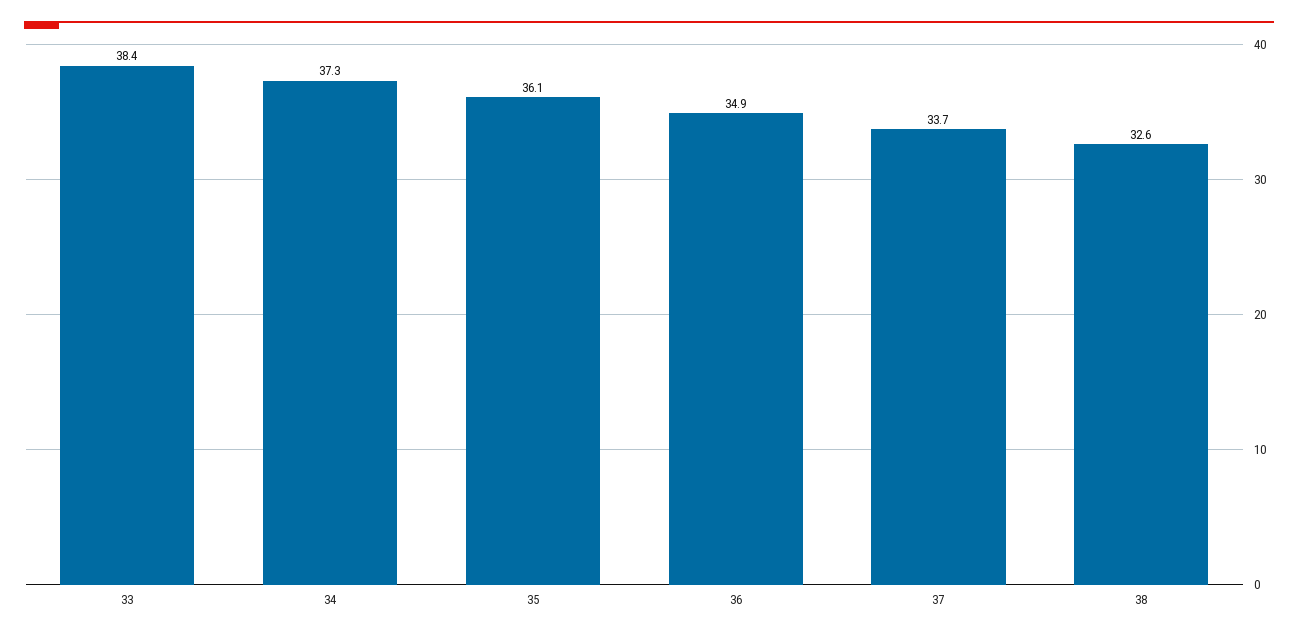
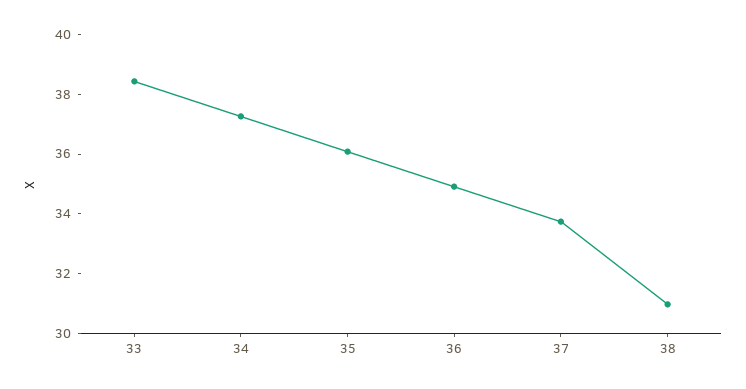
  {
    "33": 38.4,
    "34": 37.3,
    "35": 36.1,
    "36": 34.9,
    "37": 33.7,
-   "38": 32.6
+   "38": 31
  }

